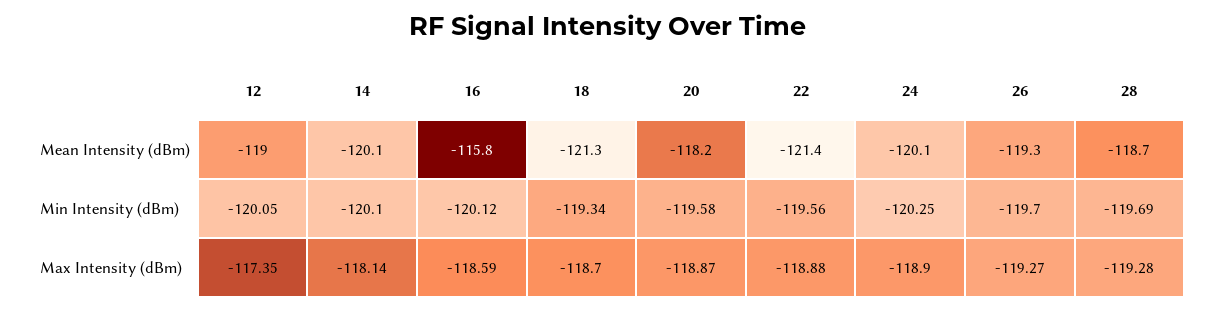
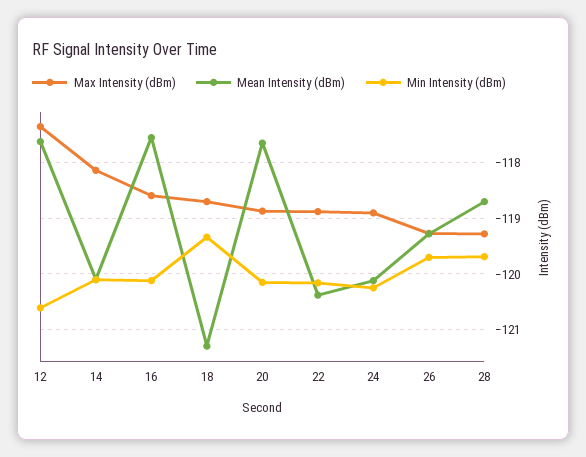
  {
    "Mean Intensity (dBm)": {
-     "12": -119,
+     "12": -117.6,
      "14": -120.1,
-     "16": -115.8,
+     "16": -117.6,
      "18": -121.3,
-     "20": -118.2,
+     "20": -117.6,
-     "22": -121.4,
+     "22": -120.4,
      "24": -120.1,
      "26": -119.3,
      "28": -118.7
    },
    "Min Intensity (dBm)": {
-     "12": -120.05,
+     "12": -120.6,
      "14": -120.1,
      "16": -120.12,
      "18": -119.34,
-     "20": -119.58,
+     "20": -120.2,
-     "22": -119.56,
+     "22": -120.2,
      "24": -120.25,
      "26": -119.7,
      "28": -119.69
    },
    "Max Intensity (dBm)": {
      "12": -117.35,
      "14": -118.14,
      "16": -118.59,
      "18": -118.7,
      "20": -118.87,
      "22": -118.88,
      "24": -118.9,
      "26": -119.27,
      "28": -119.28
    }
  }

